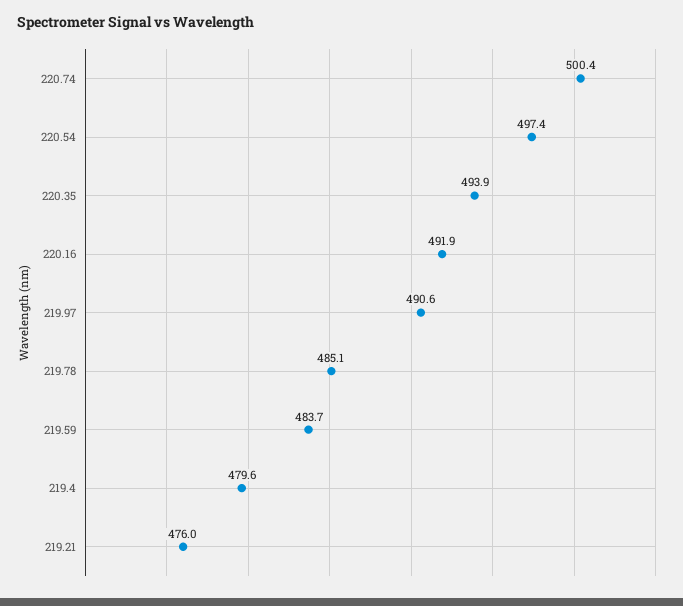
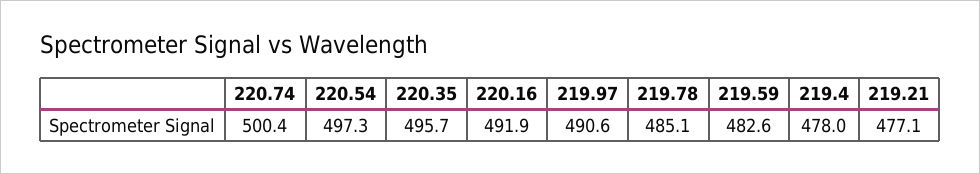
  {
    "220.74": 500.4,
-   "220.54": 497.4,
+   "220.54": 497.3,
-   "220.35": 493.9,
+   "220.35": 495.7,
    "220.16": 491.9,
    "219.97": 490.6,
    "219.78": 485.1,
-   "219.59": 483.7,
+   "219.59": 482.6,
-   "219.4": 479.6,
+   "219.4": 478,
-   "219.21": 476
+   "219.21": 477.1
  }

